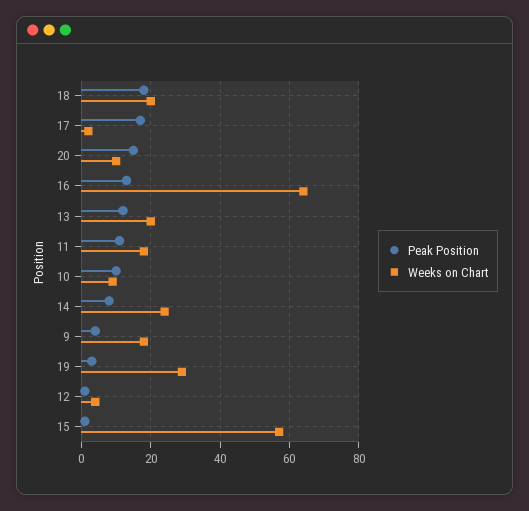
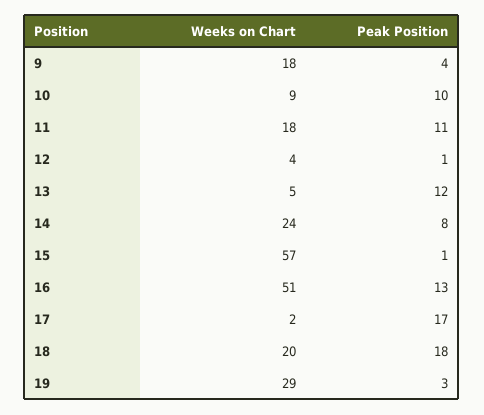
  {
    "Peak Position": {
      "18": 18,
      "17": 17,
-     "20": 15,
      "16": 13,
      "13": 12,
      "11": 11,
      "10": 10,
      "14": 8,
      "9": 4,
      "19": 3,
      "12": 1,
      "15": 1
    },
    "Weeks on Chart": {
      "18": 20,
      "17": 2,
-     "20": 10,
-     "16": 65,
+     "16": 51,
-     "13": 20,
+     "13": 5,
      "11": 18,
      "10": 9,
      "14": 24,
      "9": 18,
      "19": 29,
      "12": 4,
      "15": 57
    }
  }

